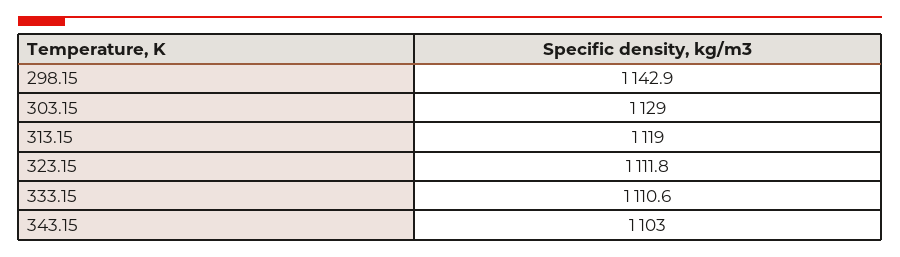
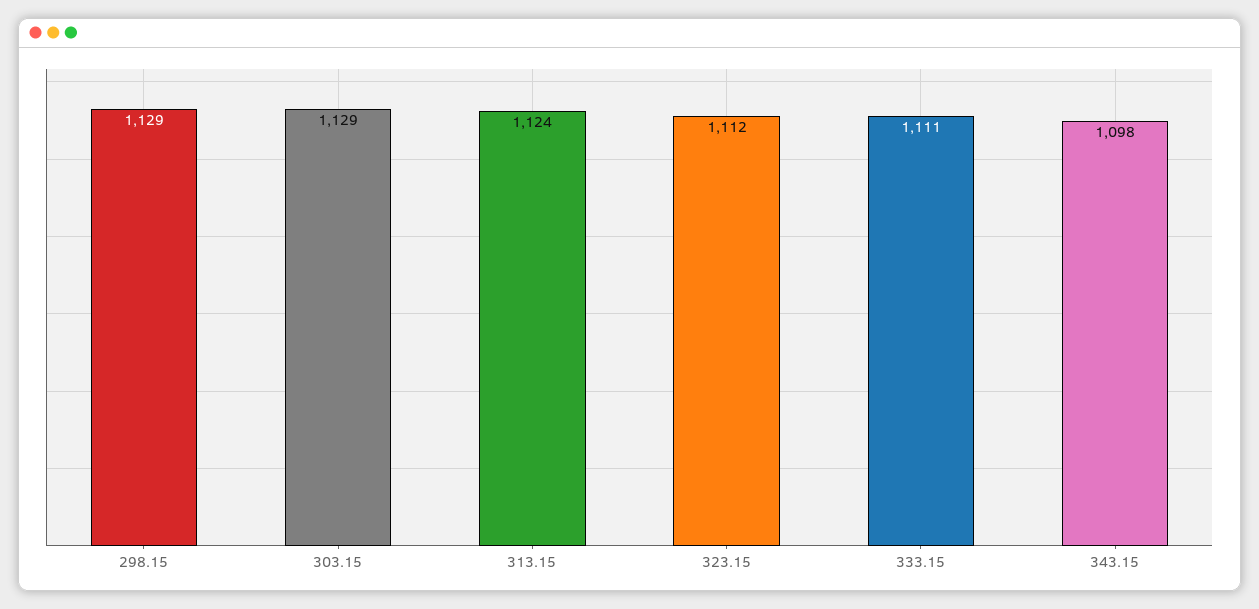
  {
-   "298.15": 1142.9,
+   "298.15": 1129,
    "303.15": 1129,
-   "313.15": 1119,
+   "313.15": 1124,
    "323.15": 1111.8,
    "333.15": 1110.6,
-   "343.15": 1103
+   "343.15": 1098
  }

